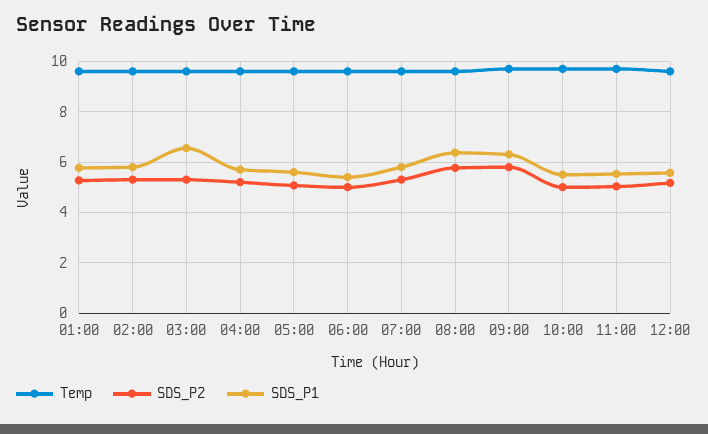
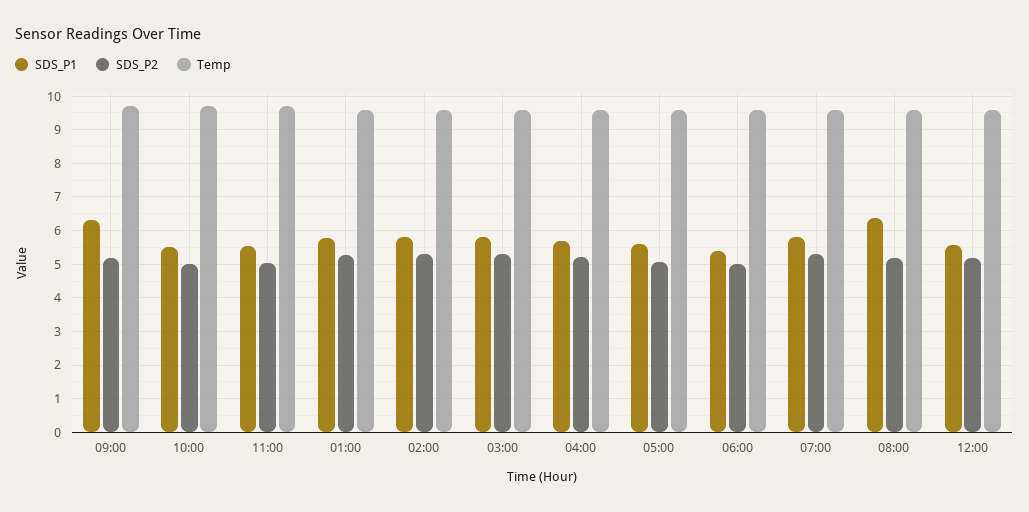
  {
    "Temp": {
      "01:00": 9.6,
      "02:00": 9.6,
      "03:00": 9.6,
      "04:00": 9.6,
      "05:00": 9.6,
      "06:00": 9.6,
      "07:00": 9.6,
      "08:00": 9.6,
      "09:00": 9.8,
      "10:00": 9.8,
      "11:00": 9.8,
      "12:00": 9.6
    },
    "SDS_P2": {
      "01:00": 5.2,
      "02:00": 5.4,
      "03:00": 5.4,
      "04:00": 5.2,
      "05:00": 5,
      "06:00": 5,
      "07:00": 5.4,
-     "08:00": 5.75,
+     "08:00": 5.2,
-     "09:00": 5.75,
+     "09:00": 5.2,
      "10:00": 5,
      "11:00": 5,
      "12:00": 5.2
    },
    "SDS_P1": {
      "01:00": 5.8,
      "02:00": 5.8,
-     "03:00": 6.5,
+     "03:00": 5.8,
      "04:00": 5.8,
      "05:00": 5.6,
      "06:00": 5.4,
      "07:00": 5.8,
      "08:00": 6.4,
      "09:00": 6.4,
      "10:00": 5.6,
      "11:00": 5.6,
      "12:00": 5.6
    }
  }

